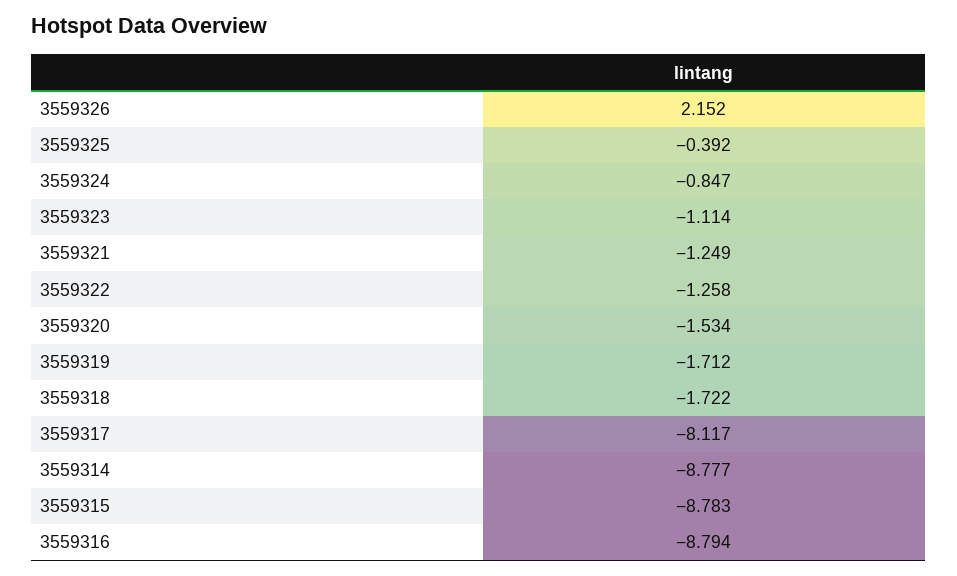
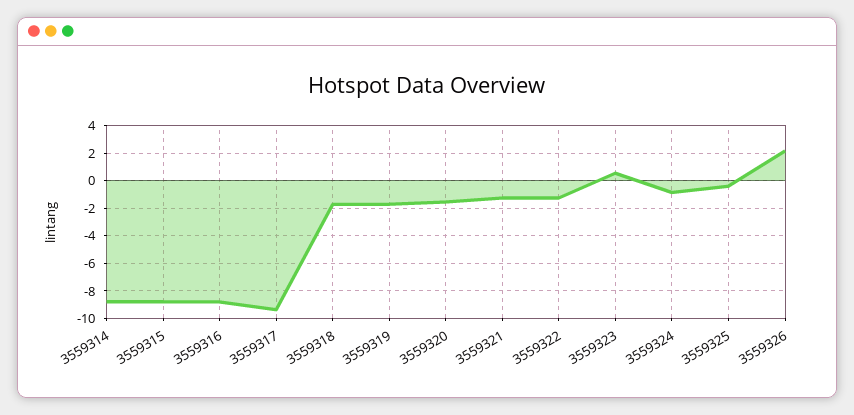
  {
    "3559326": 2.152,
    "3559325": -0.392,
    "3559324": -0.847,
-   "3559323": -1.114,
+   "3559323": 0.5,
    "3559321": -1.249,
    "3559322": -1.258,
    "3559320": -1.534,
    "3559319": -1.712,
    "3559318": -1.722,
-   "3559317": -8.117,
+   "3559317": -9.5,
    "3559314": -8.777,
    "3559315": -8.783,
    "3559316": -8.794
  }

